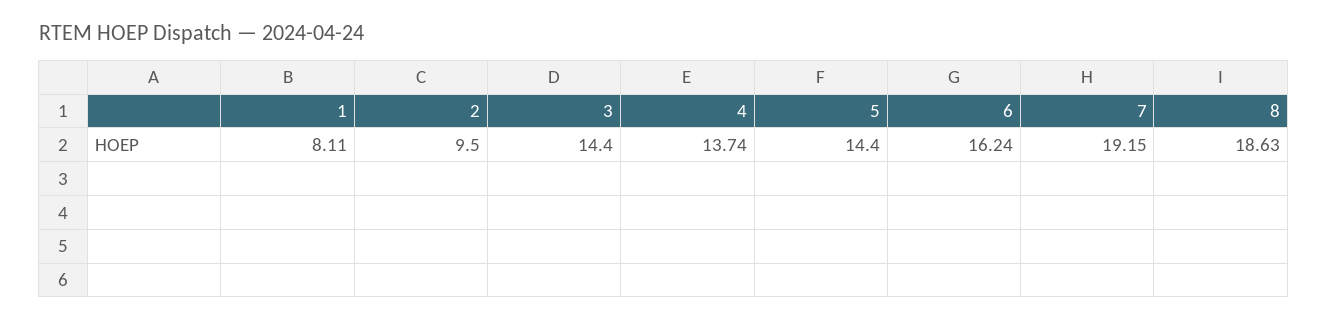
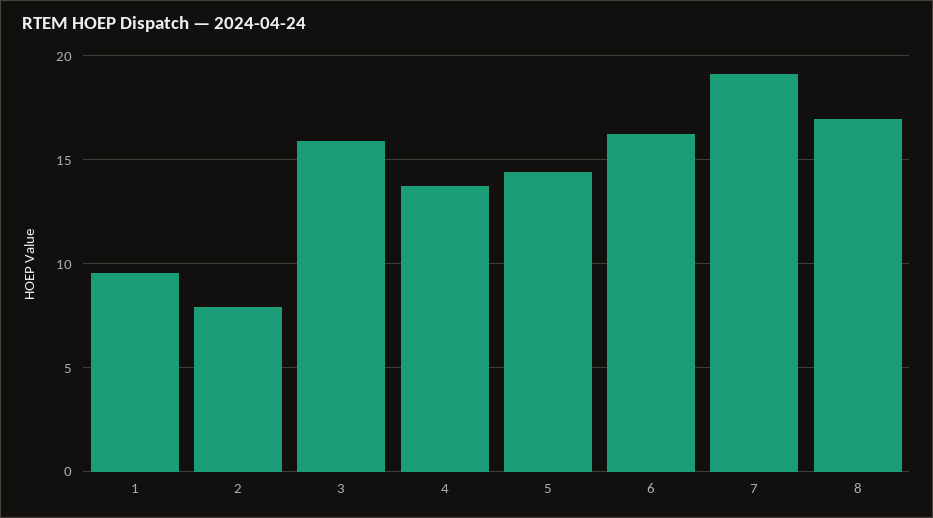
  {
-   "1": 8.11,
+   "1": 9.5,
-   "2": 9.5,
+   "2": 8,
-   "3": 14.4,
+   "3": 16,
    "4": 13.74,
    "5": 14.4,
    "6": 16.24,
    "7": 19.15,
-   "8": 18.63
+   "8": 17
  }

